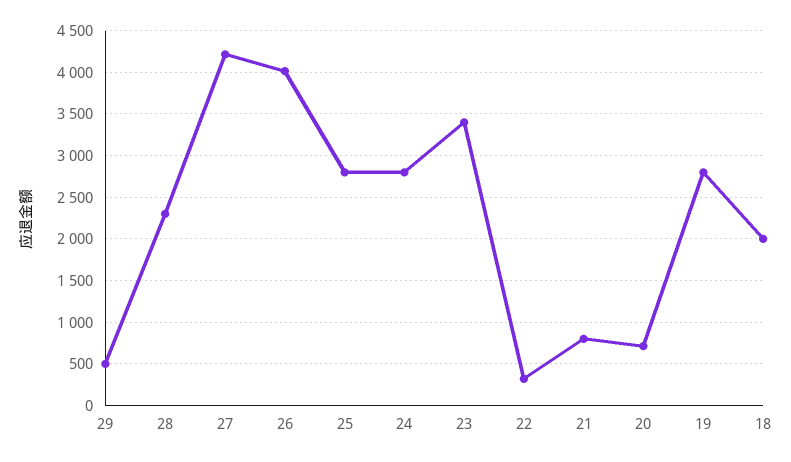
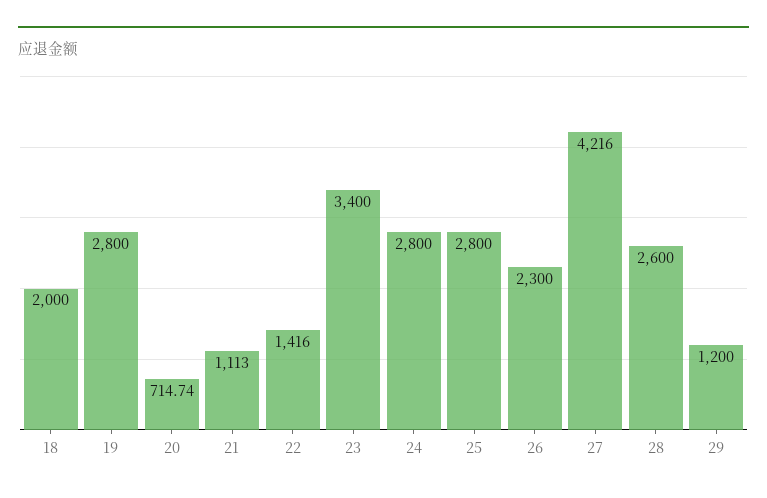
  {
-   "29": 500,
+   "29": 1200,
-   "28": 2300,
+   "28": 2600,
    "27": 4216,
-   "26": 4000,
+   "26": 2300,
    "25": 2800,
    "24": 2800,
    "23": 3400,
-   "22": 300,
+   "22": 1416,
-   "21": 800,
+   "21": 1113,
    "20": 714.74,
    "19": 2800,
    "18": 2000
  }

